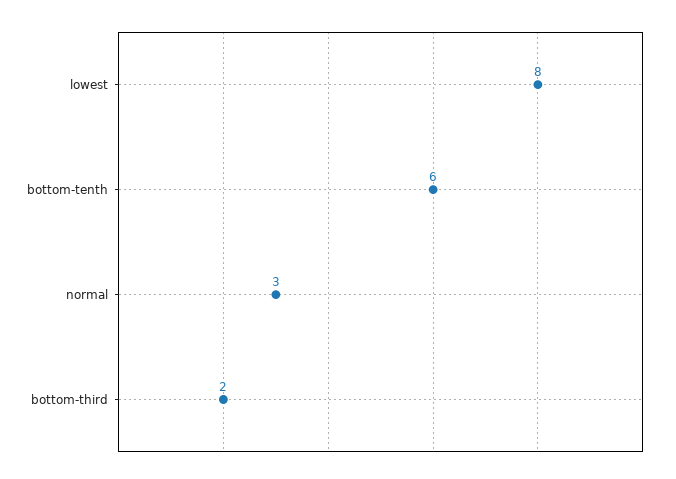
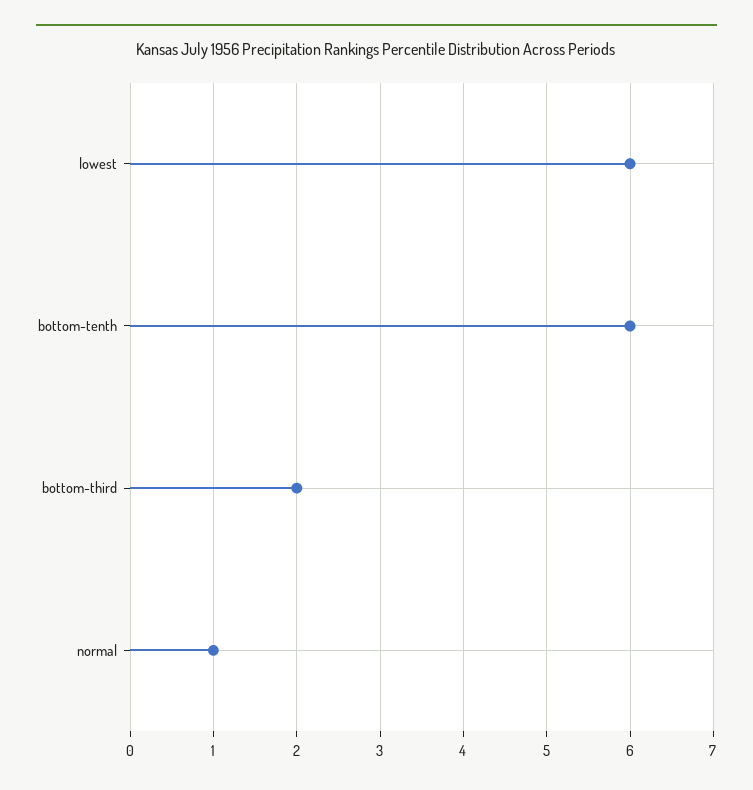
  {
-   "lowest": 8,
+   "lowest": 6,
    "bottom-tenth": 6,
-   "normal": 3,
+   "normal": 1,
    "bottom-third": 2
  }

